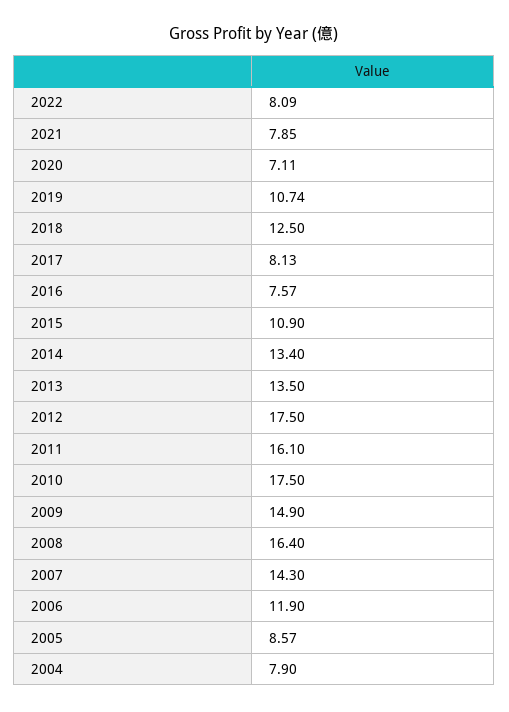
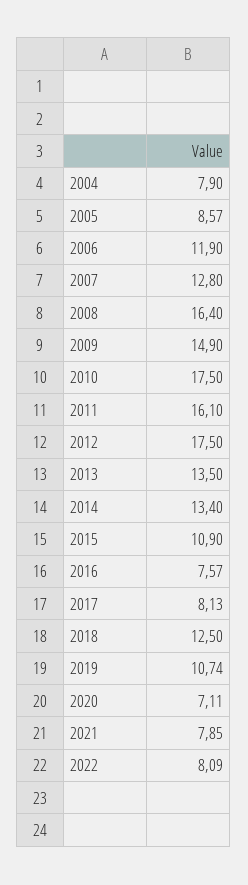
  {
    "2022": 8.09,
    "2021": 7.85,
    "2020": 7.11,
    "2019": 10.74,
    "2018": 12.5,
    "2017": 8.13,
    "2016": 7.57,
    "2015": 10.9,
    "2014": 13.4,
    "2013": 13.5,
    "2012": 17.5,
    "2011": 16.1,
    "2010": 17.5,
    "2009": 14.9,
    "2008": 16.4,
-   "2007": 14.3,
+   "2007": 12.8,
    "2006": 11.9,
    "2005": 8.57,
    "2004": 7.9
  }

